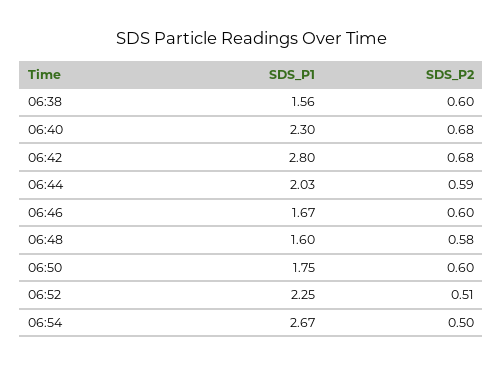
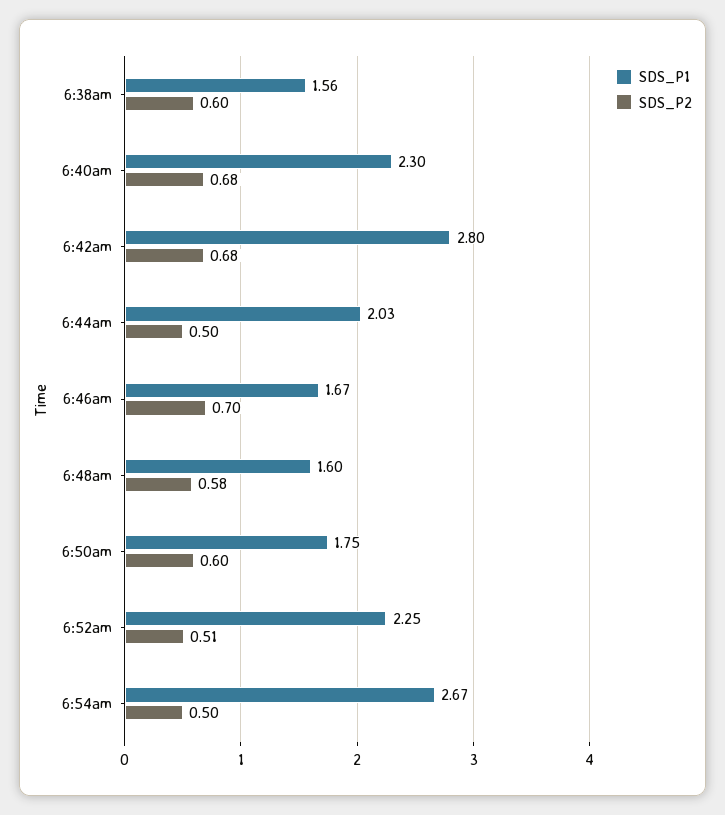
  {
    "SDS_P1": {
      "06:38": 1.56,
      "06:40": 2.3,
      "06:42": 2.8,
      "06:44": 2.03,
      "06:46": 1.67,
      "06:48": 1.6,
      "06:50": 1.75,
      "06:52": 2.25,
      "06:54": 2.67
    },
    "SDS_P2": {
      "06:38": 0.6,
      "06:40": 0.68,
      "06:42": 0.68,
-     "06:44": 0.59,
+     "06:44": 0.5,
-     "06:46": 0.6,
+     "06:46": 0.7,
      "06:48": 0.58,
      "06:50": 0.6,
      "06:52": 0.51,
      "06:54": 0.5
    }
  }

